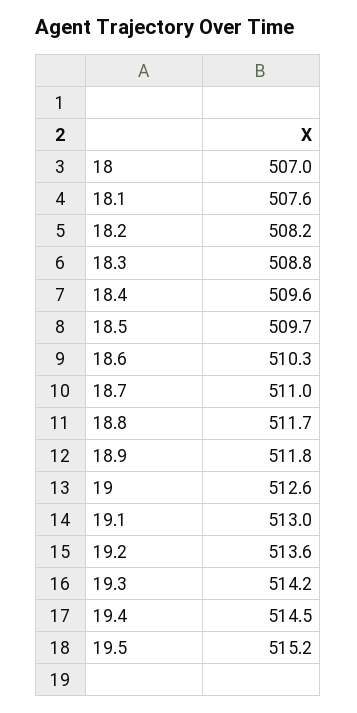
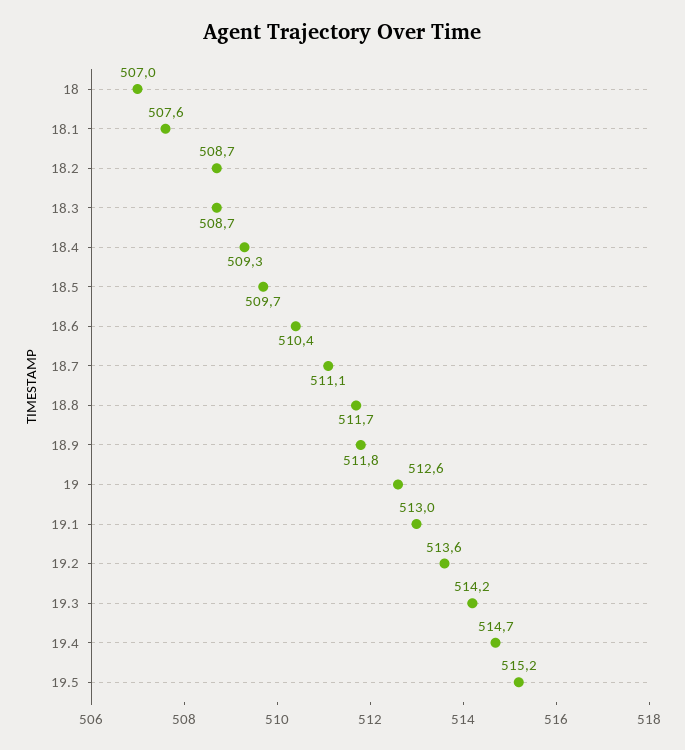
  {
    "18": 507,
    "18.1": 507.6,
-   "18.2": 508.2,
+   "18.2": 508.7,
-   "18.3": 508.8,
+   "18.3": 508.7,
-   "18.4": 509.6,
+   "18.4": 509.3,
    "18.5": 509.7,
-   "18.6": 510.3,
+   "18.6": 510.4,
-   "18.7": 511,
+   "18.7": 511.1,
    "18.8": 511.7,
    "18.9": 511.8,
    "19": 512.6,
    "19.1": 513,
    "19.2": 513.6,
    "19.3": 514.2,
-   "19.4": 514.5,
+   "19.4": 514.7,
    "19.5": 515.2
  }

